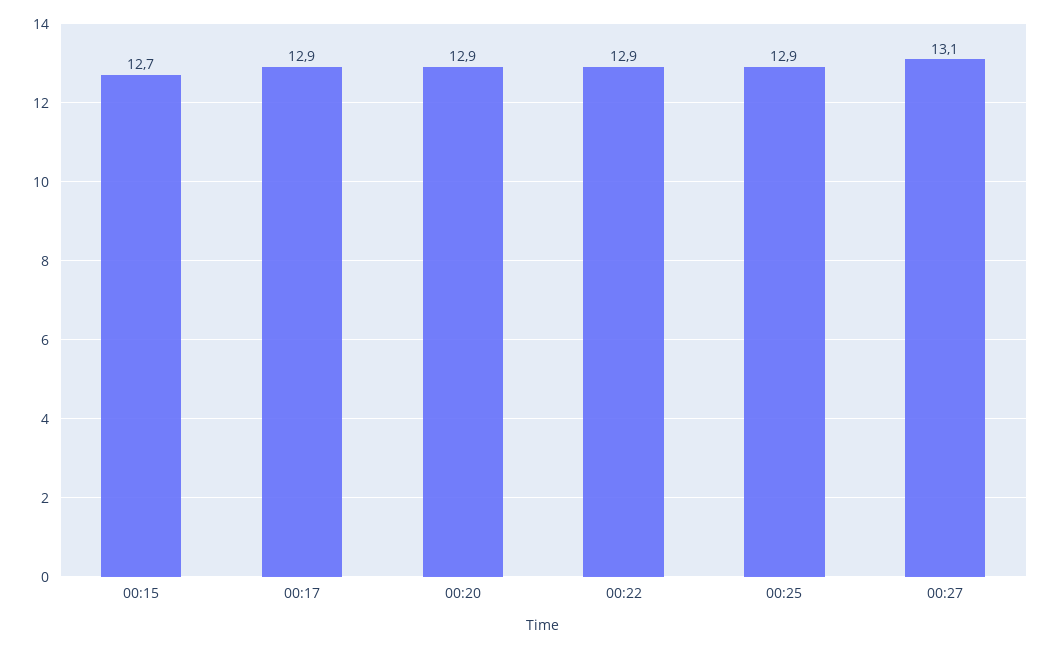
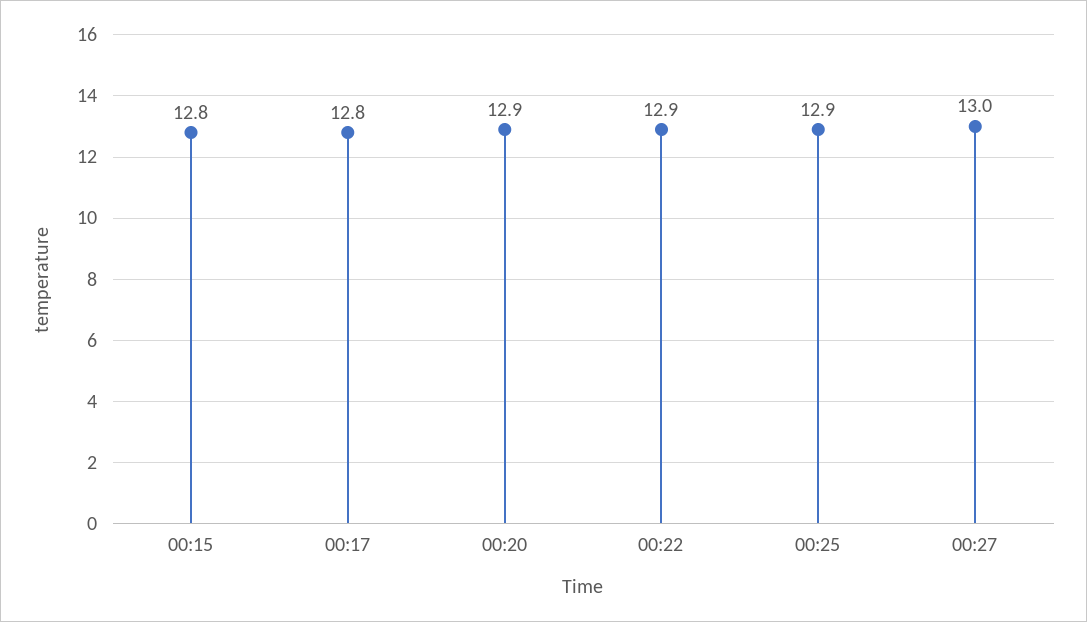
  {
-   "00:15": 12.7,
+   "00:15": 12.8,
-   "00:17": 12.9,
+   "00:17": 12.8,
    "00:20": 12.9,
    "00:22": 12.9,
    "00:25": 12.9,
-   "00:27": 13.1
+   "00:27": 13
  }

